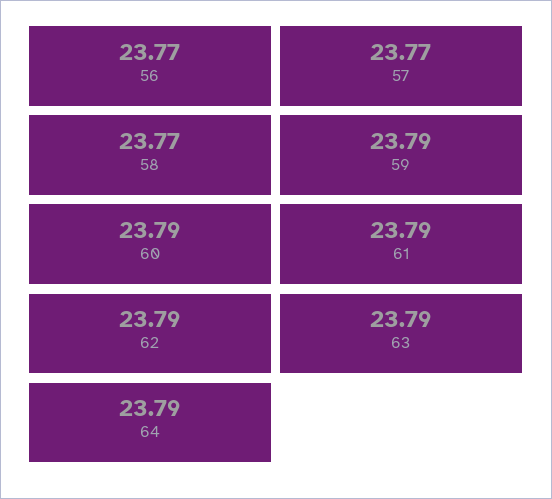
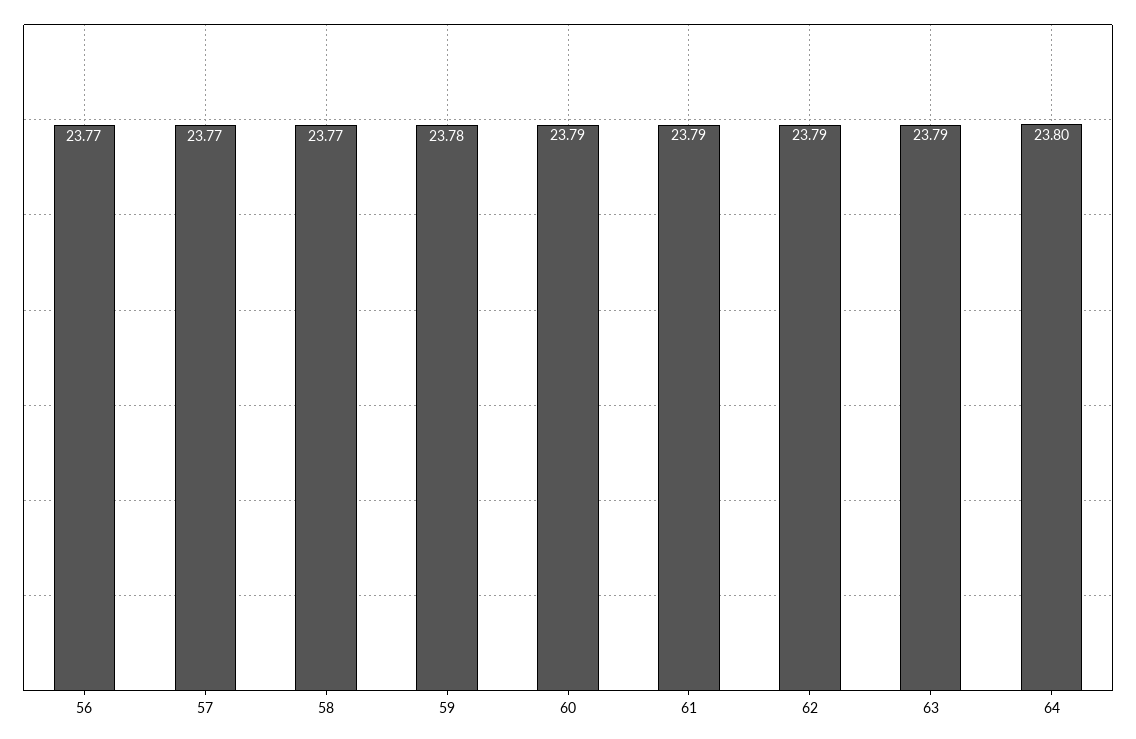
  {
    "56": 23.77,
    "57": 23.77,
    "58": 23.77,
-   "59": 23.79,
+   "59": 23.78,
    "60": 23.79,
    "61": 23.79,
    "62": 23.79,
    "63": 23.79,
-   "64": 23.79
+   "64": 23.8
  }

